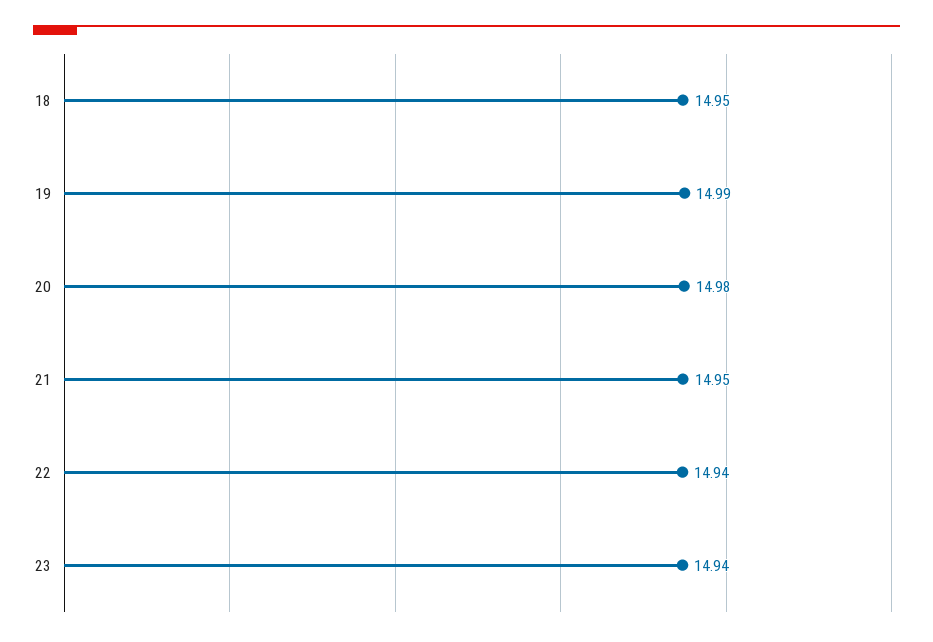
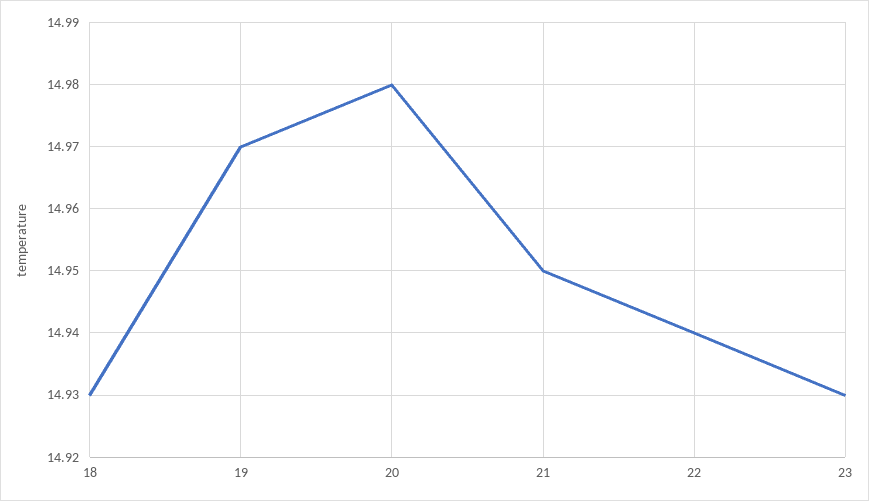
  {
-   "18": 14.95,
+   "18": 14.93,
-   "19": 14.99,
+   "19": 14.97,
    "20": 14.98,
    "21": 14.95,
    "22": 14.94,
-   "23": 14.94
+   "23": 14.93
  }

